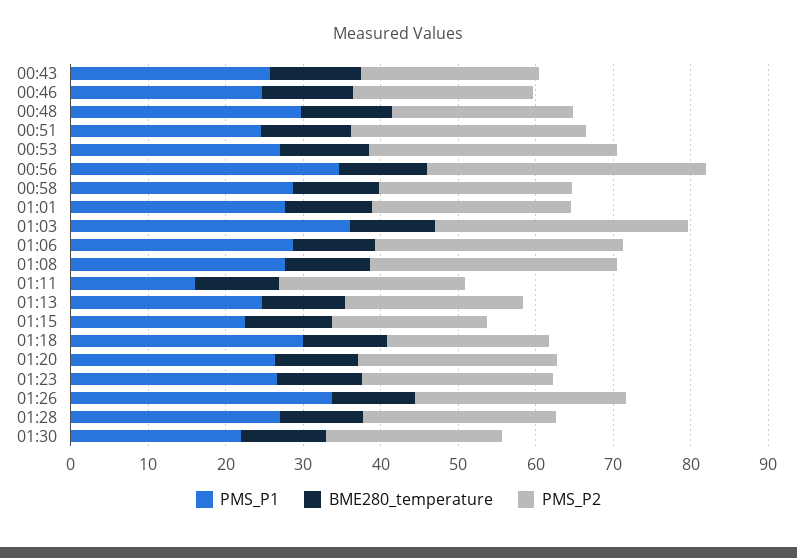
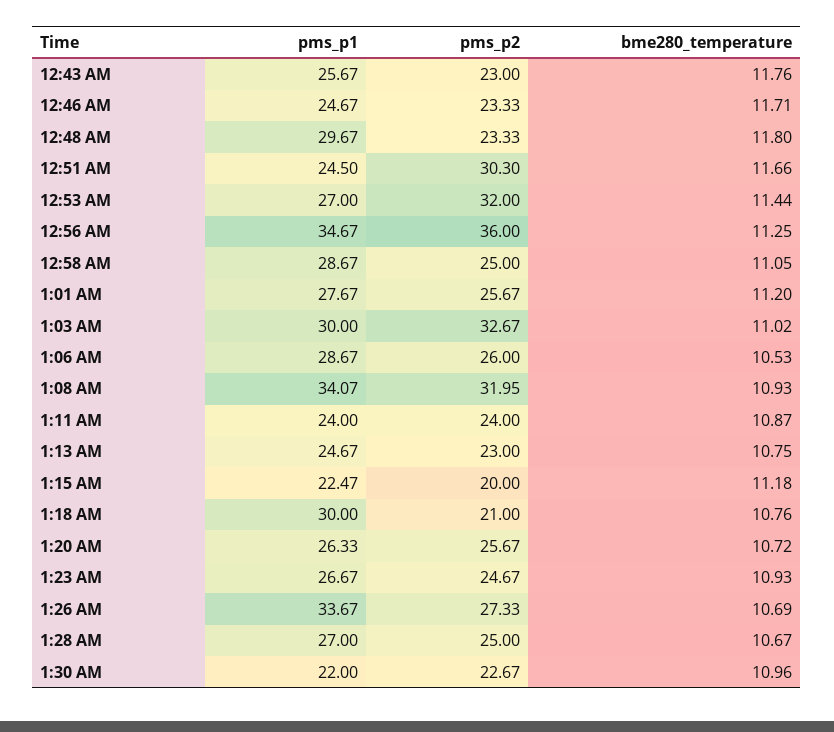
  {
    "PMS_P1": {
      "00:43": 25.67,
      "00:46": 24.67,
      "00:48": 29.67,
      "00:51": 24.5,
      "00:53": 27,
      "00:56": 34.67,
      "00:58": 28.67,
      "01:01": 27.67,
-     "01:03": 36,
+     "01:03": 30,
      "01:06": 28.67,
-     "01:08": 28,
+     "01:08": 34.07,
-     "01:11": 16,
+     "01:11": 24,
      "01:13": 24.67,
      "01:15": 22.47,
      "01:18": 30,
      "01:20": 26.33,
      "01:23": 26.67,
      "01:26": 33.67,
      "01:28": 27,
      "01:30": 22
    },
    "BME280_temperature": {
      "00:43": 11.76,
      "00:46": 11.71,
      "00:48": 11.8,
      "00:51": 11.66,
      "00:53": 11.44,
      "00:56": 11.25,
      "00:58": 11.05,
      "01:01": 11.2,
      "01:03": 11.02,
      "01:06": 10.53,
      "01:08": 10.93,
      "01:11": 10.87,
      "01:13": 10.75,
      "01:15": 11.18,
      "01:18": 10.76,
      "01:20": 10.72,
      "01:23": 10.93,
      "01:26": 10.69,
      "01:28": 10.67,
      "01:30": 10.96
    },
    "PMS_P2": {
      "00:43": 23,
      "00:46": 23.33,
      "00:48": 23.33,
      "00:51": 30.3,
      "00:53": 32,
      "00:56": 36,
      "00:58": 25,
      "01:01": 25.67,
      "01:03": 32.67,
-     "01:06": 32,
+     "01:06": 26,
      "01:08": 31.95,
      "01:11": 24,
      "01:13": 23,
      "01:15": 20,
      "01:18": 21,
      "01:20": 25.67,
      "01:23": 24.67,
      "01:26": 27.33,
      "01:28": 25,
      "01:30": 22.67
    }
  }

